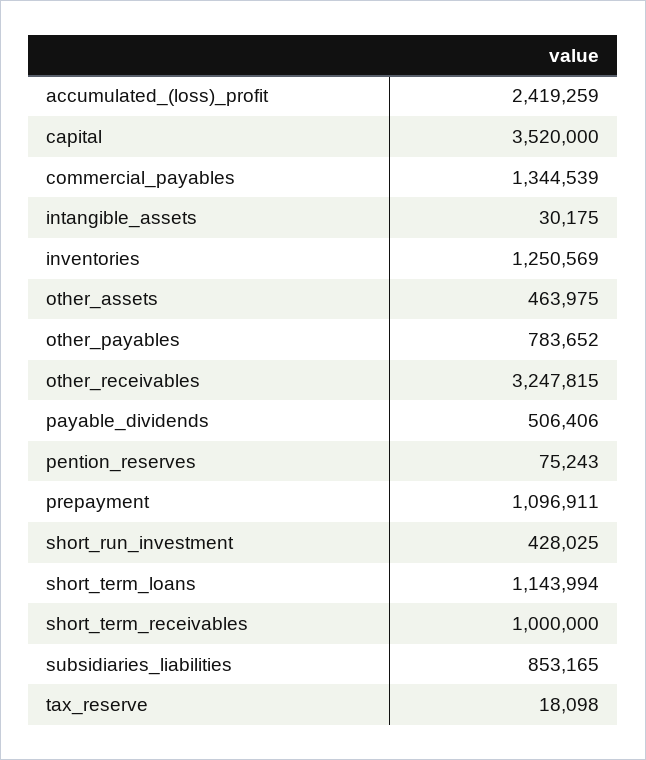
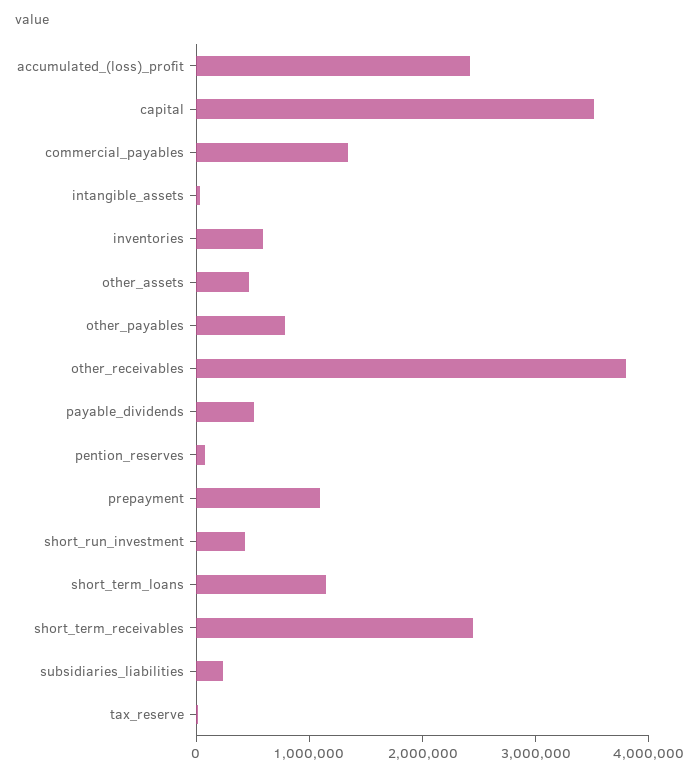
  {
    "accumulated_(loss)_profit": 2419259,
    "capital": 3520000,
    "commercial_payables": 1344539,
    "intangible_assets": 30175,
-   "inventories": 1250569,
+   "inventories": 600000,
    "other_assets": 463975,
    "other_payables": 783652,
-   "other_receivables": 3247815,
+   "other_receivables": 3800000,
    "payable_dividends": 506406,
    "pention_reserves": 75243,
    "prepayment": 1096911,
    "short_run_investment": 428025,
    "short_term_loans": 1143994,
-   "short_term_receivables": 1000000,
+   "short_term_receivables": 2400000,
-   "subsidiaries_liabilities": 853165,
+   "subsidiaries_liabilities": 200000,
    "tax_reserve": 18098
  }

